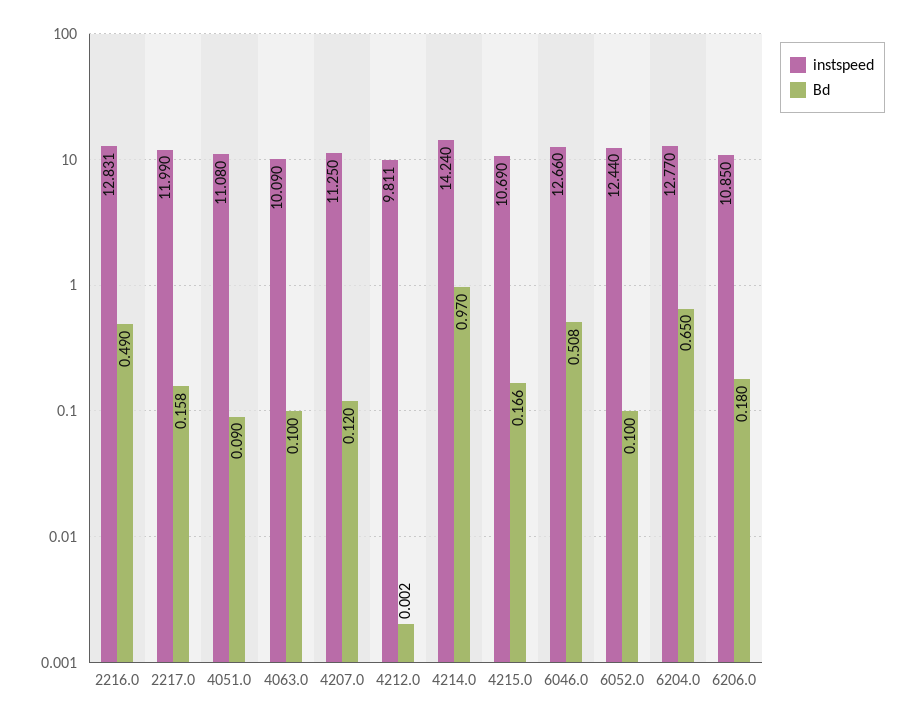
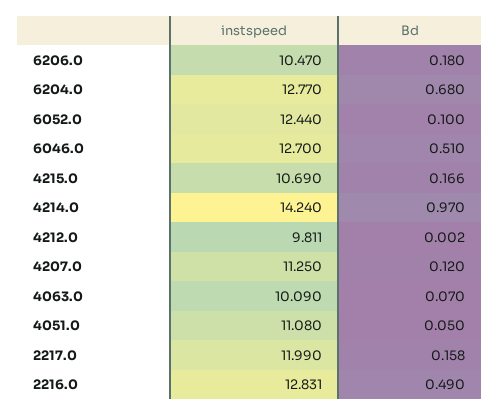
  {
    "instspeed": {
      "2216.0": 12.831,
      "2217.0": 11.99,
      "4051.0": 11.08,
      "4063.0": 10.09,
      "4207.0": 11.25,
      "4212.0": 9.811,
      "4214.0": 14.24,
      "4215.0": 10.69,
-     "6046.0": 12.66,
+     "6046.0": 12.7,
      "6052.0": 12.44,
      "6204.0": 12.77,
-     "6206.0": 10.85
+     "6206.0": 10.47
    },
    "Bd": {
      "2216.0": 0.49,
      "2217.0": 0.158,
-     "4051.0": 0.09,
+     "4051.0": 0.05,
-     "4063.0": 0.1,
+     "4063.0": 0.07,
      "4207.0": 0.12,
      "4212.0": 0.002,
      "4214.0": 0.97,
      "4215.0": 0.166,
-     "6046.0": 0.508,
+     "6046.0": 0.51,
      "6052.0": 0.1,
-     "6204.0": 0.65,
+     "6204.0": 0.68,
      "6206.0": 0.18
    }
  }

